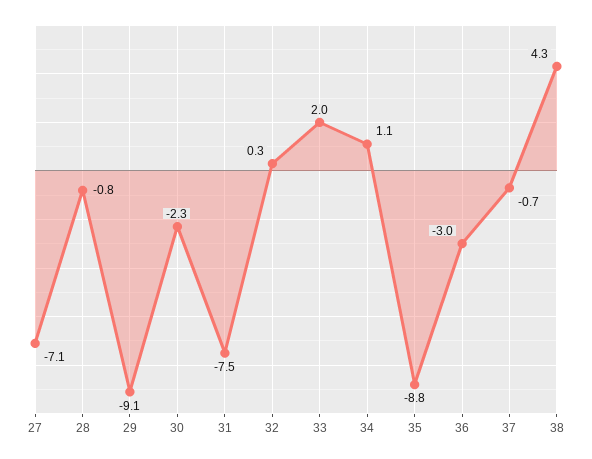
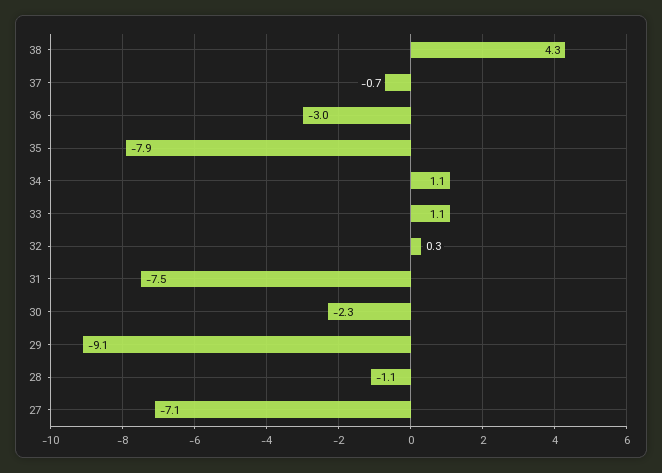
  {
    "27": -7.1,
-   "28": -0.8,
+   "28": -1.1,
    "29": -9.1,
    "30": -2.3,
    "31": -7.5,
    "32": 0.3,
-   "33": 2,
+   "33": 1.1,
    "34": 1.1,
-   "35": -8.8,
+   "35": -7.9,
    "36": -3,
    "37": -0.7,
    "38": 4.3
  }

